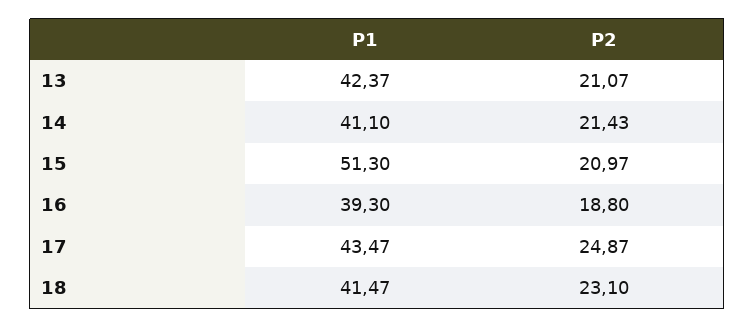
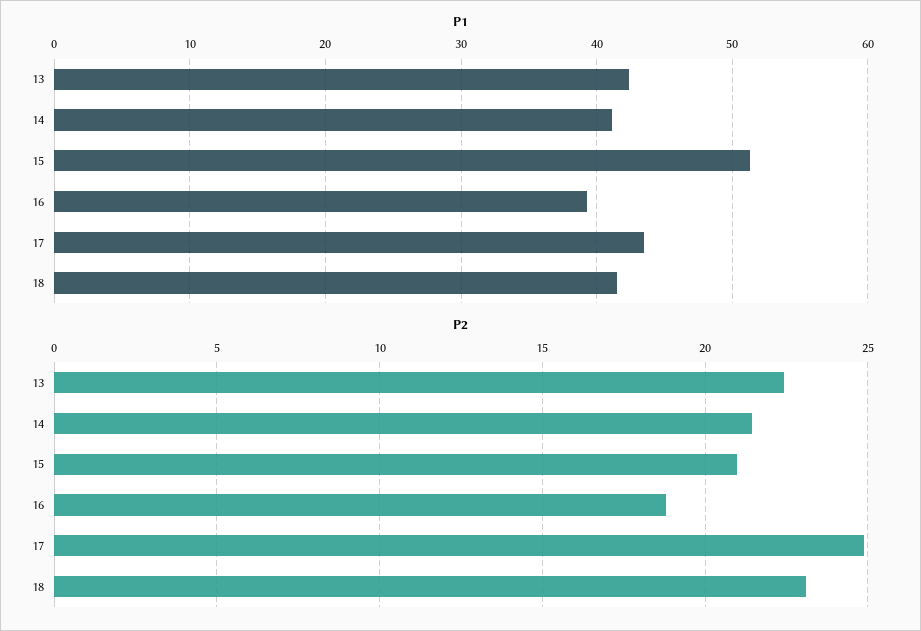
  {
    "P1": {
      "13": 42.37,
      "14": 41.1,
      "15": 51.3,
      "16": 39.3,
      "17": 43.47,
      "18": 41.47
    },
    "P2": {
-     "13": 21.07,
+     "13": 22.5,
      "14": 21.43,
      "15": 20.97,
      "16": 18.8,
      "17": 24.87,
      "18": 23.1
    }
  }

